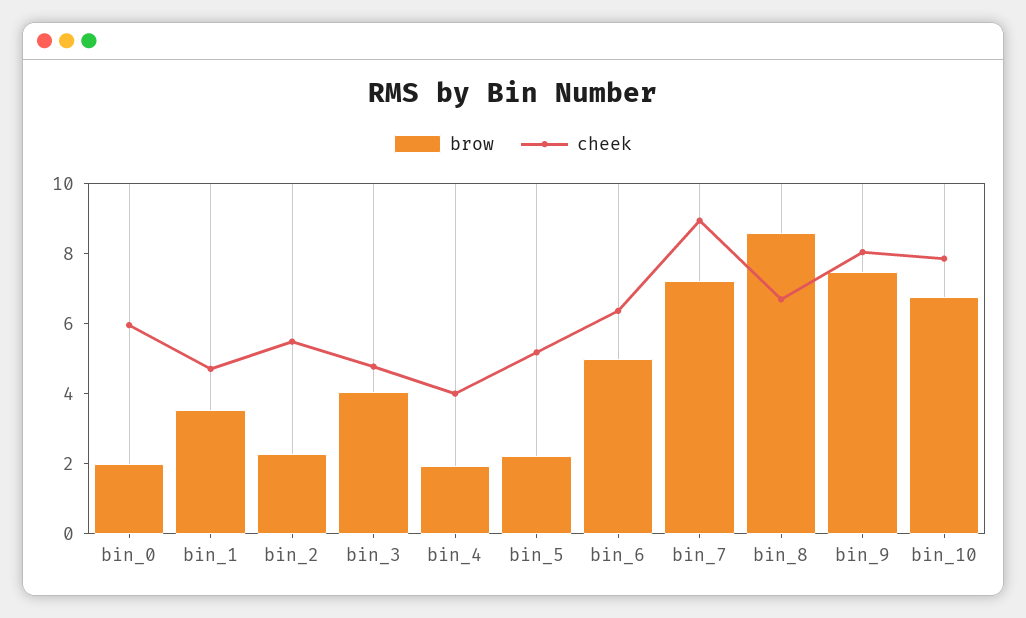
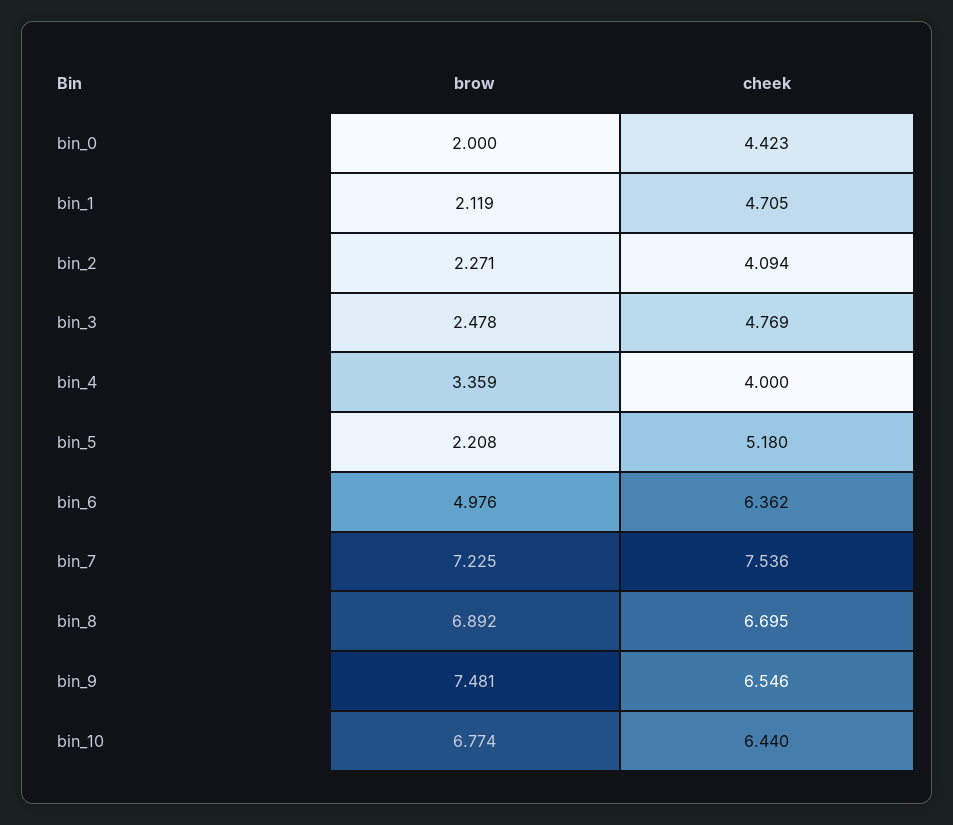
  {
    "brow": {
      "bin_0": 2,
-     "bin_1": 3.5,
+     "bin_1": 2.119,
      "bin_2": 2.271,
-     "bin_3": 4,
+     "bin_3": 2.478,
-     "bin_4": 2,
+     "bin_4": 3.359,
      "bin_5": 2.208,
      "bin_6": 4.976,
      "bin_7": 7.225,
-     "bin_8": 8.5,
+     "bin_8": 6.892,
      "bin_9": 7.481,
      "bin_10": 6.774
    },
    "cheek": {
-     "bin_0": 6,
+     "bin_0": 4.423,
      "bin_1": 4.705,
-     "bin_2": 5.5,
+     "bin_2": 4.094,
      "bin_3": 4.769,
      "bin_4": 4,
      "bin_5": 5.18,
      "bin_6": 6.362,
-     "bin_7": 9,
+     "bin_7": 7.536,
      "bin_8": 6.695,
-     "bin_9": 8,
+     "bin_9": 6.546,
-     "bin_10": 8
+     "bin_10": 6.44
    }
  }

